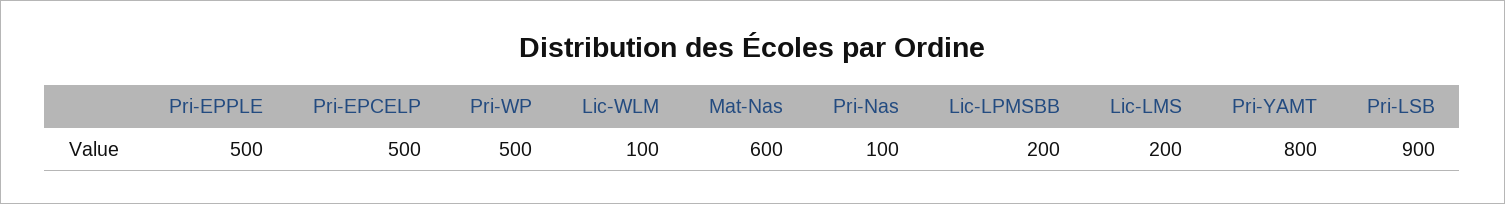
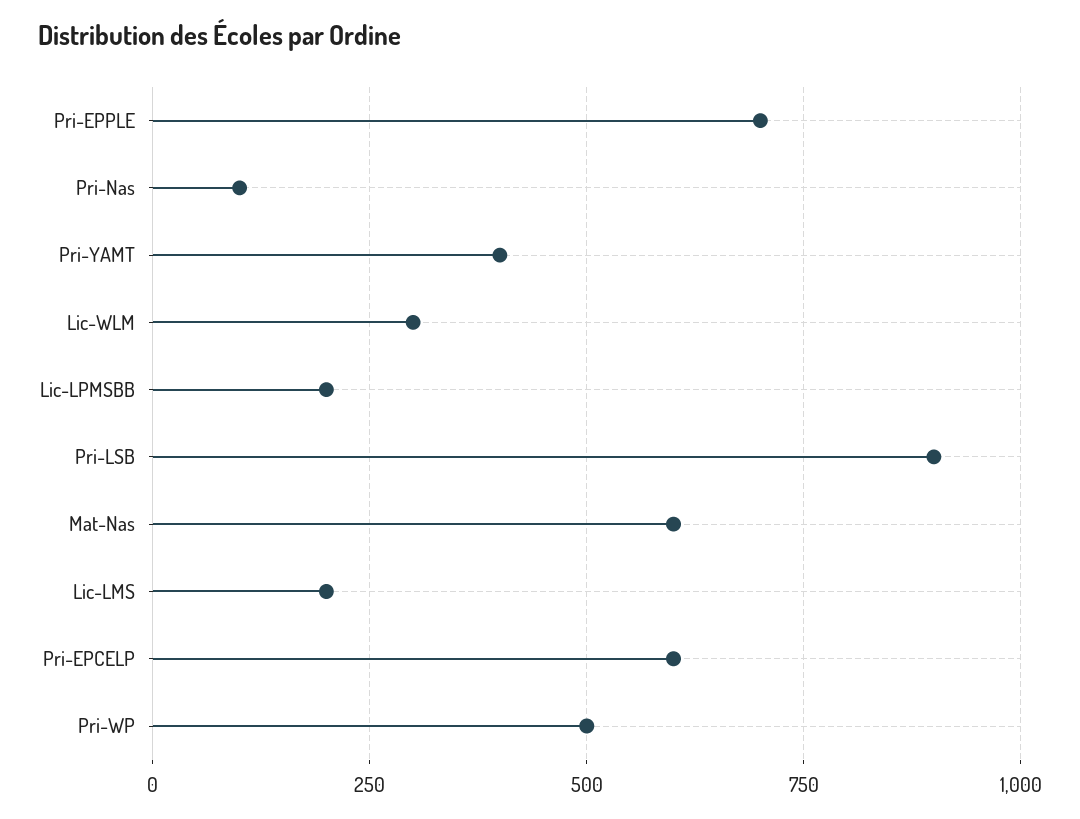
  {
-   "Pri-EPPLE": 500,
+   "Pri-EPPLE": 700,
-   "Pri-EPCELP": 500,
+   "Pri-EPCELP": 600,
    "Pri-WP": 500,
-   "Lic-WLM": 100,
+   "Lic-WLM": 300,
    "Mat-Nas": 600,
    "Pri-Nas": 100,
    "Lic-LPMSBB": 200,
    "Lic-LMS": 200,
-   "Pri-YAMT": 800,
+   "Pri-YAMT": 400,
    "Pri-LSB": 900
  }

